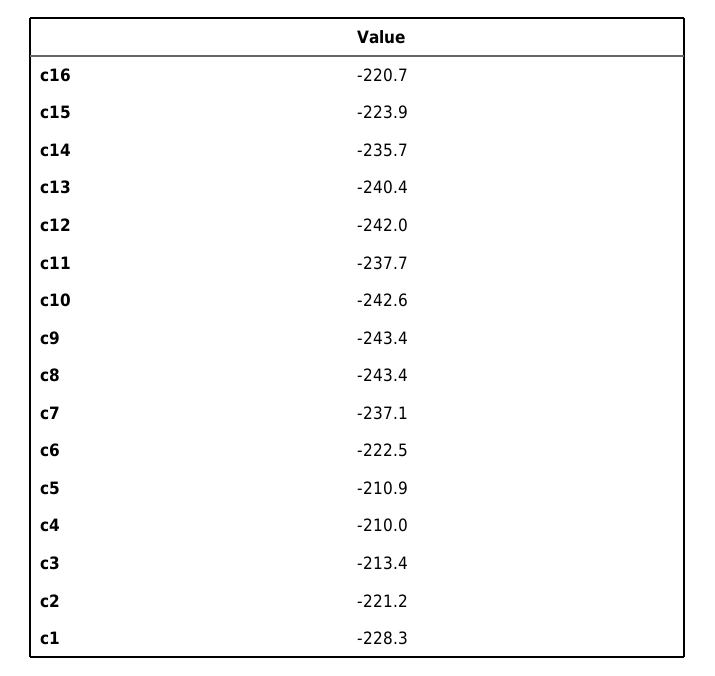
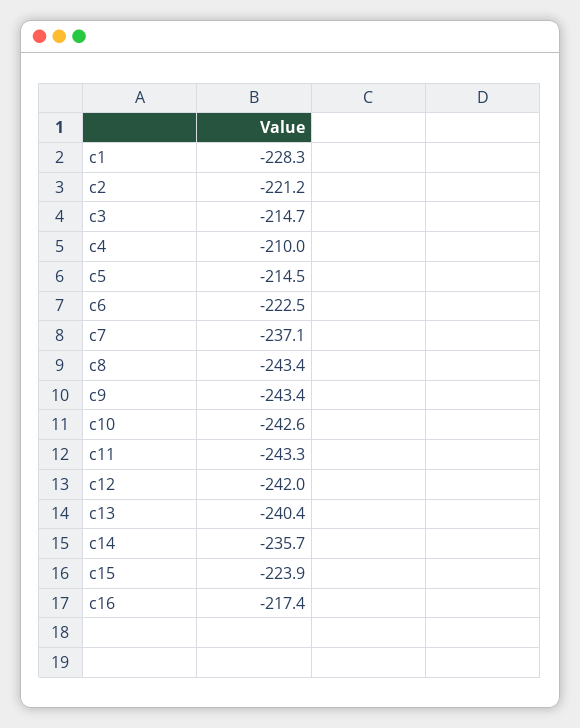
  {
-   "c16": -220.7,
+   "c16": -217.4,
    "c15": -223.9,
    "c14": -235.7,
    "c13": -240.4,
    "c12": -242,
-   "c11": -237.7,
+   "c11": -243.3,
    "c10": -242.6,
    "c9": -243.4,
    "c8": -243.4,
    "c7": -237.1,
    "c6": -222.5,
-   "c5": -210.9,
+   "c5": -214.5,
    "c4": -210,
-   "c3": -213.4,
+   "c3": -214.7,
    "c2": -221.2,
    "c1": -228.3
  }

